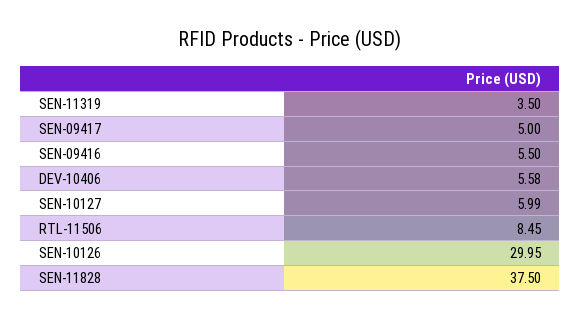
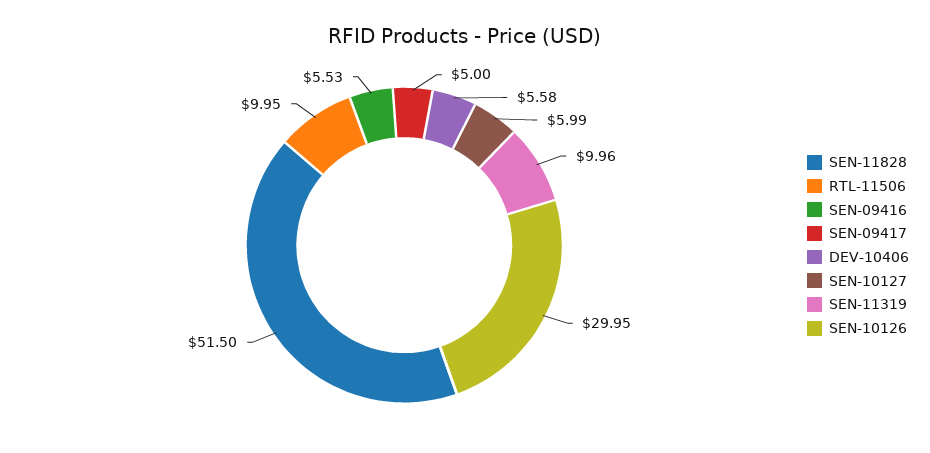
  {
-   "SEN-11319": 3.5,
+   "SEN-11319": 9.96,
    "SEN-09417": 5,
-   "SEN-09416": 5.5,
+   "SEN-09416": 5.53,
    "DEV-10406": 5.58,
    "SEN-10127": 5.99,
-   "RTL-11506": 8.45,
+   "RTL-11506": 9.95,
    "SEN-10126": 29.95,
-   "SEN-11828": 37.5
+   "SEN-11828": 51.5
  }

